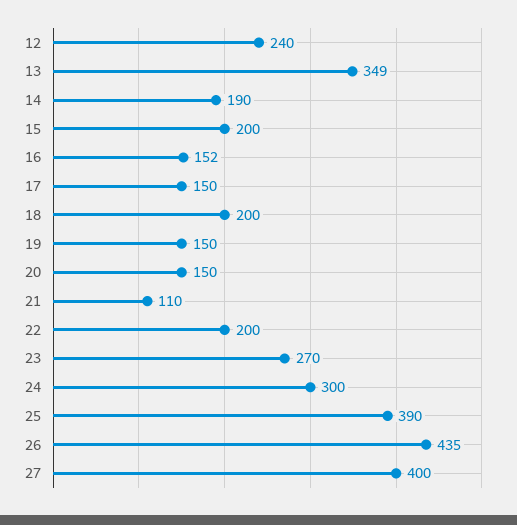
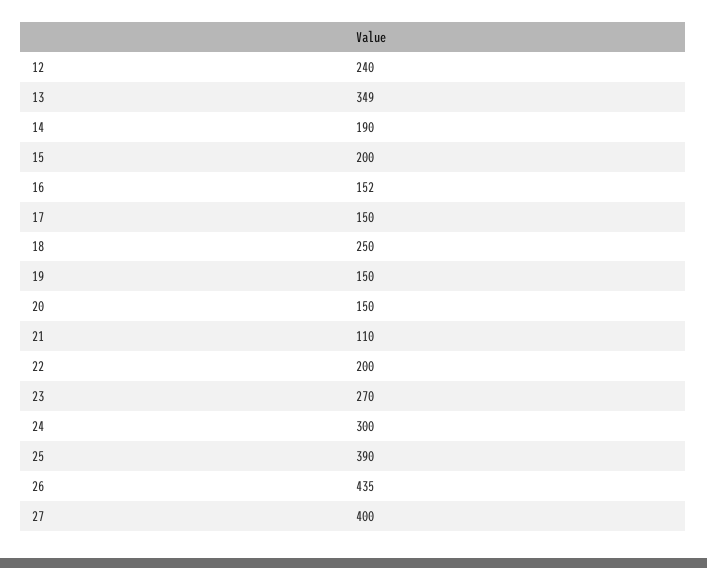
  {
    "12": 240,
    "13": 349,
    "14": 190,
    "15": 200,
    "16": 152,
    "17": 150,
-   "18": 200,
+   "18": 250,
    "19": 150,
    "20": 150,
    "21": 110,
    "22": 200,
    "23": 270,
    "24": 300,
    "25": 390,
    "26": 435,
    "27": 400
  }

